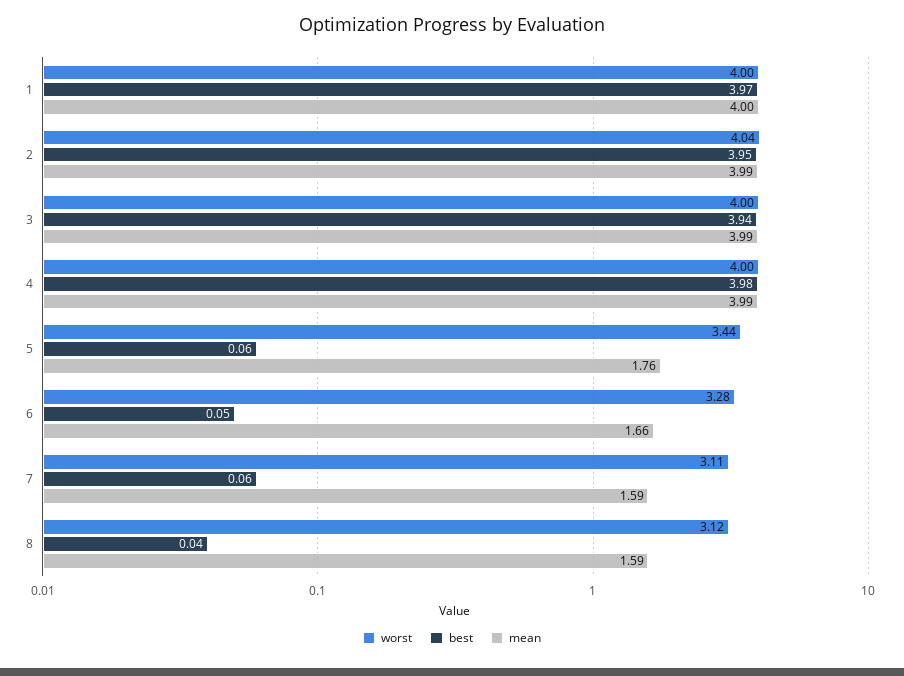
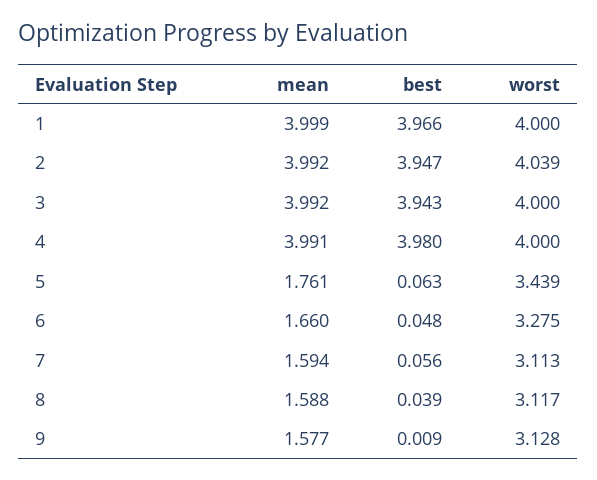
  {
    "worst": {
      "1": 4,
      "2": 4.039,
      "3": 4,
      "4": 4,
      "5": 3.439,
      "6": 3.275,
      "7": 3.113,
-     "8": 3.117
+     "8": 3.117,
+     "9": 3.128
    },
    "best": {
      "1": 3.966,
      "2": 3.947,
      "3": 3.943,
      "4": 3.98,
      "5": 0.063,
      "6": 0.048,
      "7": 0.056,
-     "8": 0.039
+     "8": 0.039,
+     "9": 0.009
    },
    "mean": {
      "1": 3.999,
      "2": 3.992,
      "3": 3.992,
      "4": 3.991,
      "5": 1.761,
      "6": 1.66,
      "7": 1.594,
-     "8": 1.588
+     "8": 1.588,
+     "9": 1.577
    }
  }

